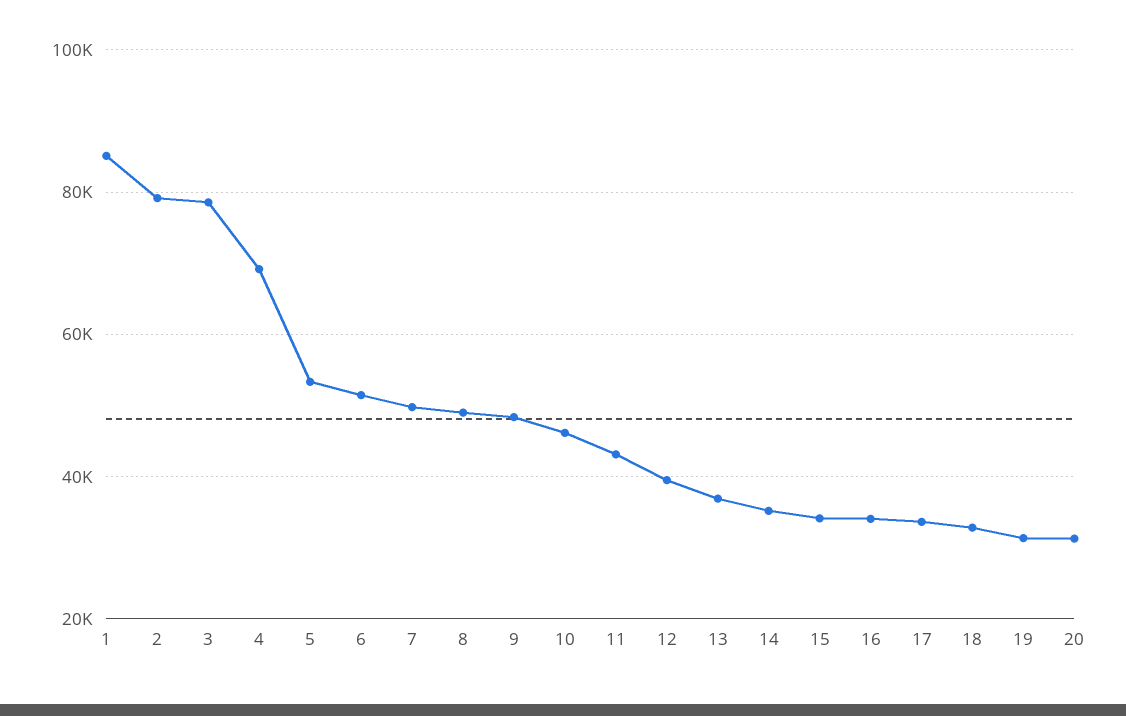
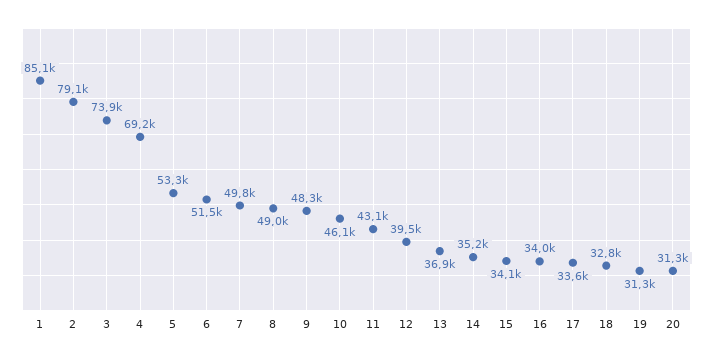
  {
    "1": 85100,
    "2": 79100,
-   "3": 78000,
+   "3": 73900,
    "4": 69200,
    "5": 53300,
    "6": 51500,
    "7": 49800,
    "8": 49000,
    "9": 48300,
    "10": 46100,
    "11": 43100,
    "12": 39500,
    "13": 36900,
    "14": 35200,
    "15": 34100,
    "16": 34000,
    "17": 33600,
    "18": 32800,
    "19": 31300,
    "20": 31300
  }

